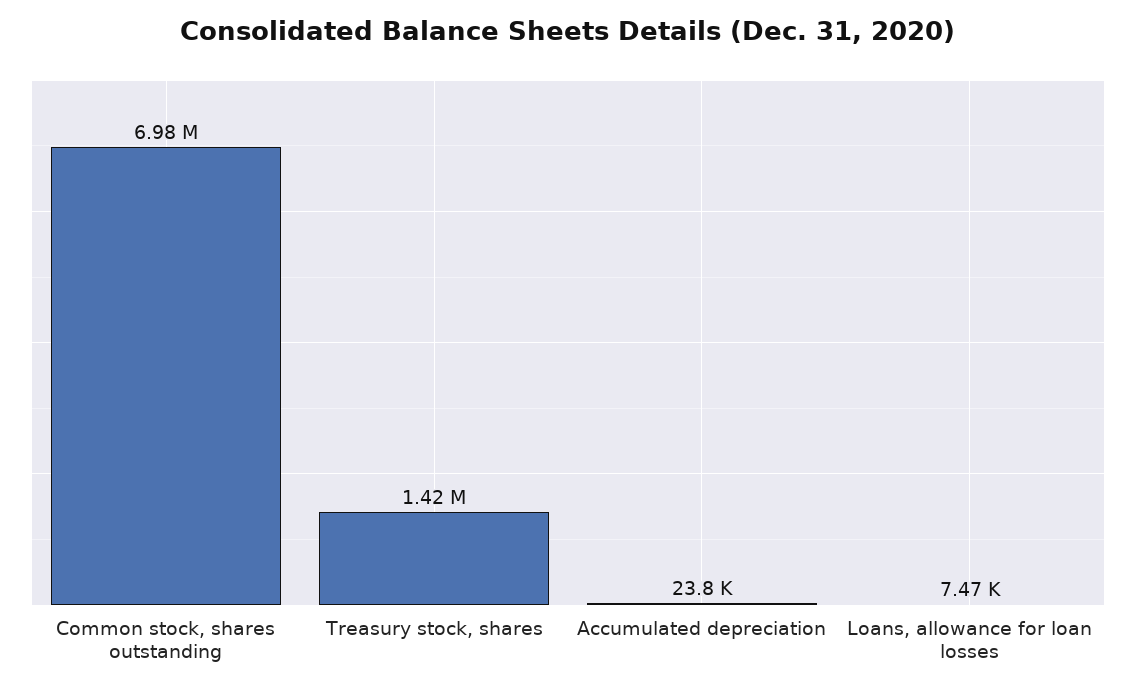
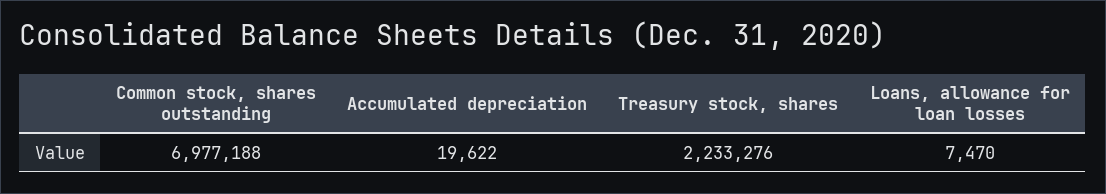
  {
    "Common stock, shares outstanding": 6977188,
-   "Treasury stock, shares": 1420000,
+   "Treasury stock, shares": 2233276,
-   "Accumulated depreciation": 23800,
+   "Accumulated depreciation": 19622,
    "Loans, allowance for loan losses": 7470
  }

